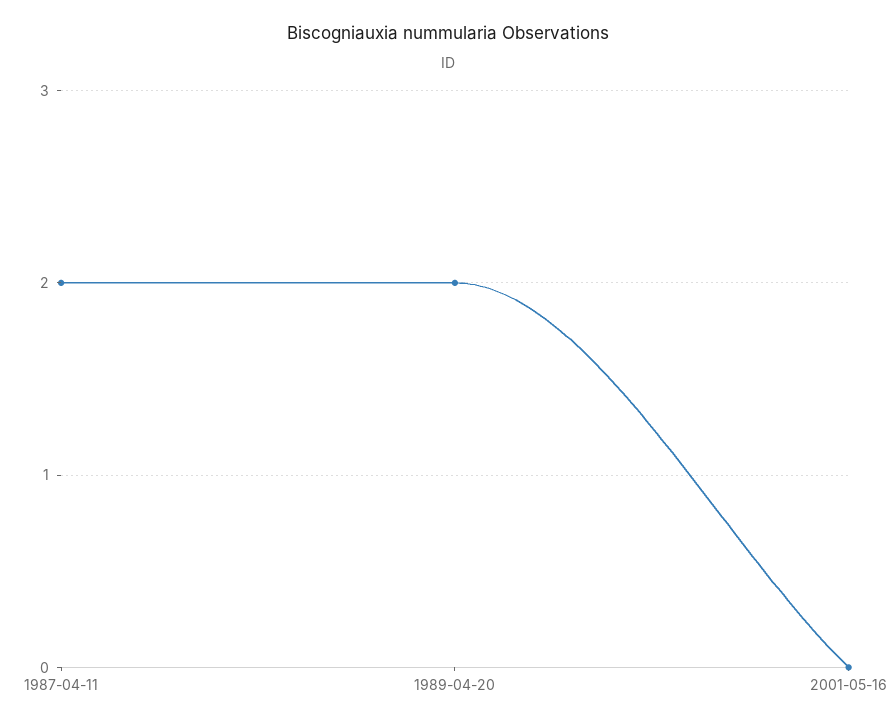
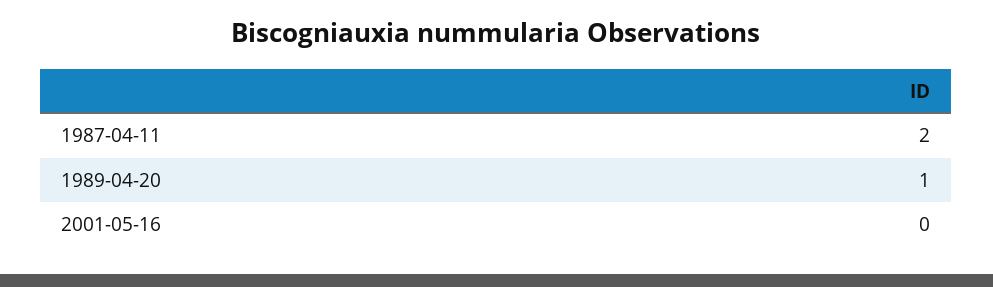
  {
    "1987-04-11": 2,
-   "1989-04-20": 2,
+   "1989-04-20": 1,
    "2001-05-16": 0
  }

